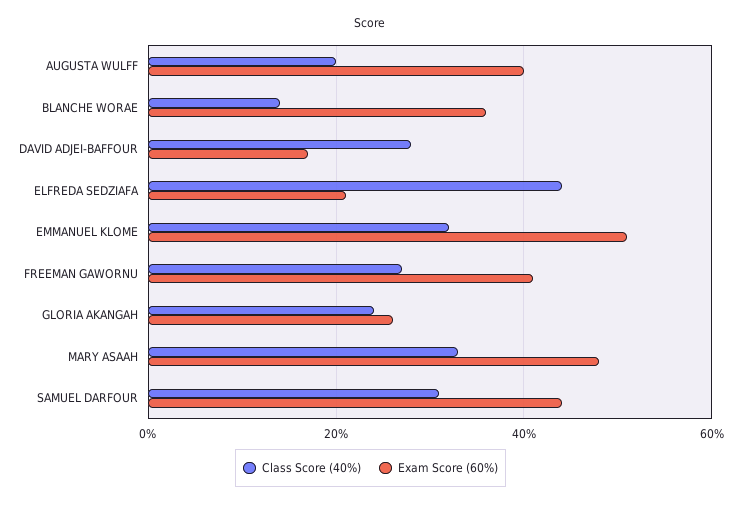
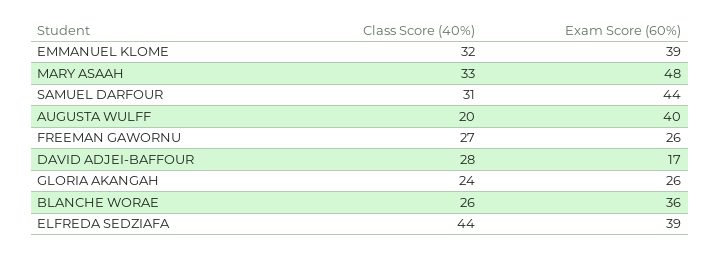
  {
    "Class Score (40%)": {
      "AUGUSTA WULFF": 20,
-     "BLANCHE WORAE": 15,
+     "BLANCHE WORAE": 26,
      "DAVID ADJEI-BAFFOUR": 28,
      "ELFREDA SEDZIAFA": 44,
      "EMMANUEL KLOME": 32,
      "FREEMAN GAWORNU": 27,
      "GLORIA AKANGAH": 24,
      "MARY ASAAH": 33,
      "SAMUEL DARFOUR": 31
    },
    "Exam Score (60%)": {
      "AUGUSTA WULFF": 40,
      "BLANCHE WORAE": 36,
      "DAVID ADJEI-BAFFOUR": 17,
-     "ELFREDA SEDZIAFA": 20,
+     "ELFREDA SEDZIAFA": 39,
-     "EMMANUEL KLOME": 50,
+     "EMMANUEL KLOME": 39,
-     "FREEMAN GAWORNU": 40,
+     "FREEMAN GAWORNU": 26,
      "GLORIA AKANGAH": 26,
      "MARY ASAAH": 48,
      "SAMUEL DARFOUR": 44
    }
  }

